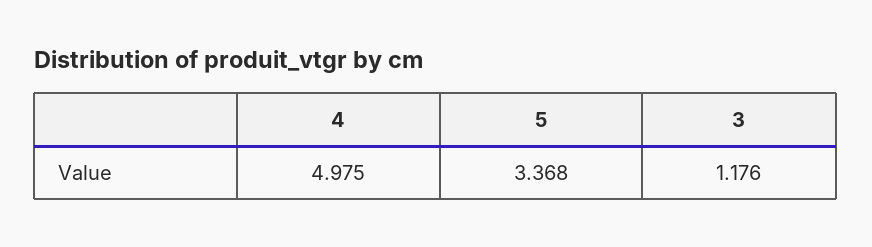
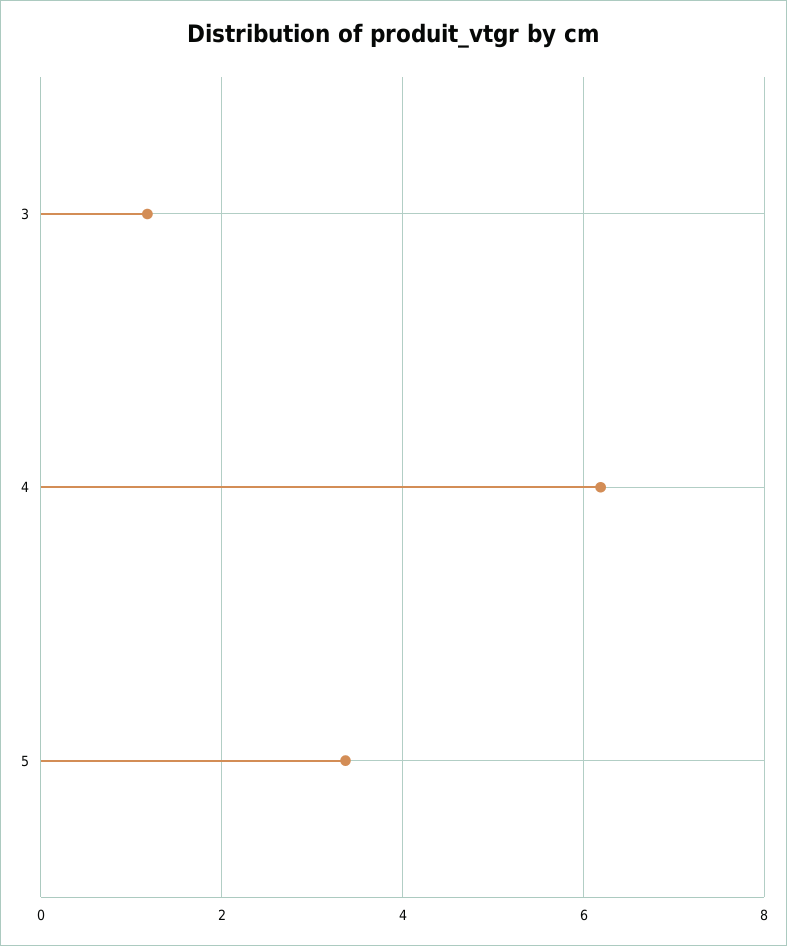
  {
-   "4": 4.975,
+   "4": 6.2,
    "5": 3.368,
    "3": 1.176
  }

